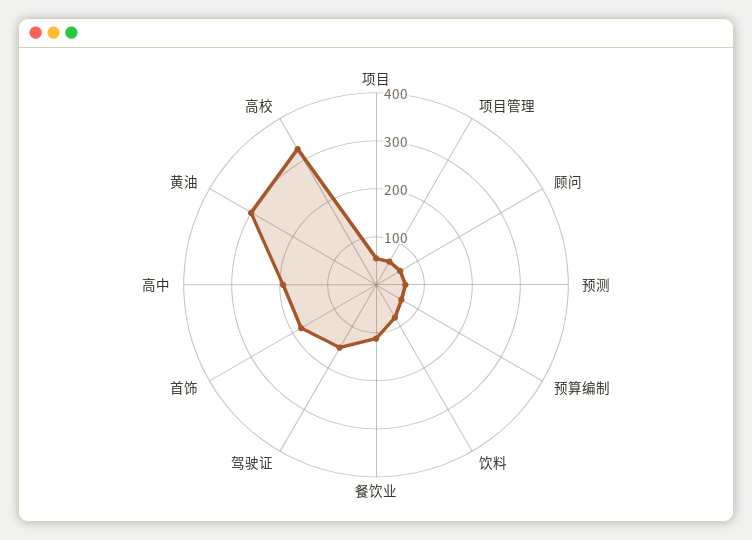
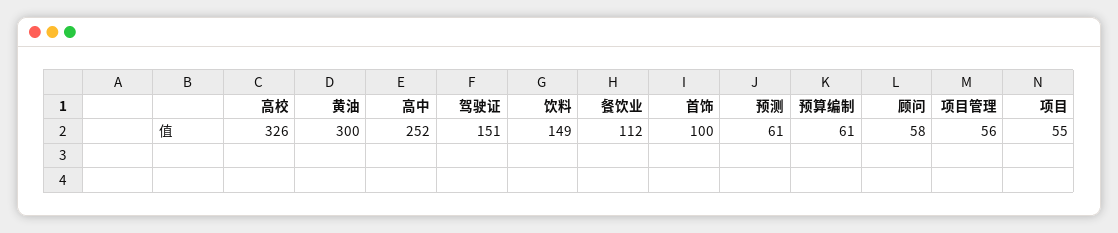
  {
    "项目": 55,
    "项目管理": 56,
    "顾问": 58,
    "预测": 61,
    "预算编制": 61,
-   "饮料": 80,
+   "饮料": 149,
    "餐饮业": 112,
    "驾驶证": 151,
-   "首饰": 180,
+   "首饰": 100,
-   "高中": 200,
+   "高中": 252,
    "黄油": 300,
    "高校": 326
  }

